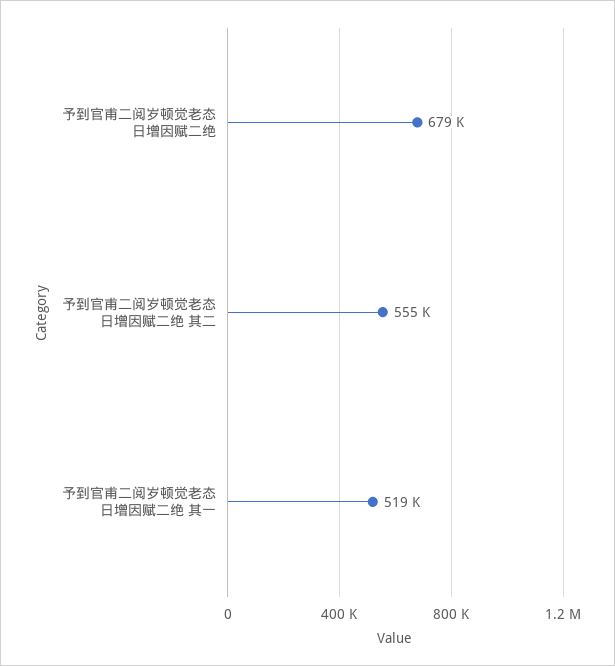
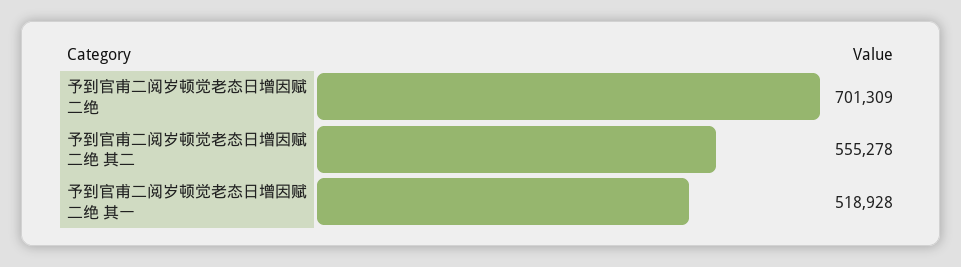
  {
-   "予到官甫二阅岁顿觉老态日增因赋二绝": 679000,
+   "予到官甫二阅岁顿觉老态日增因赋二绝": 701309,
    "予到官甫二阅岁顿觉老态日增因赋二绝 其二": 555278,
    "予到官甫二阅岁顿觉老态日增因赋二绝 其一": 518928
  }

